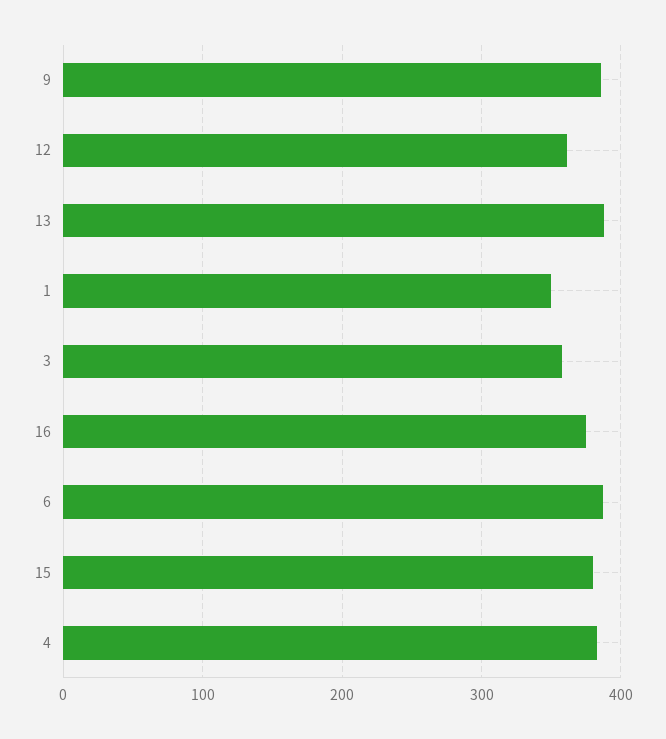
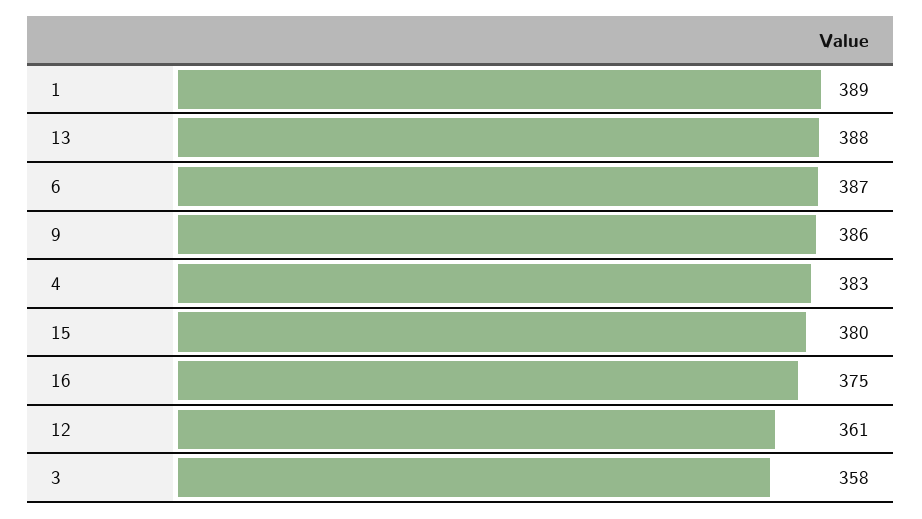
  {
    "9": 386,
    "12": 361,
    "13": 388,
-   "1": 350,
+   "1": 389,
    "3": 358,
    "16": 375,
    "6": 387,
    "15": 380,
    "4": 383
  }

